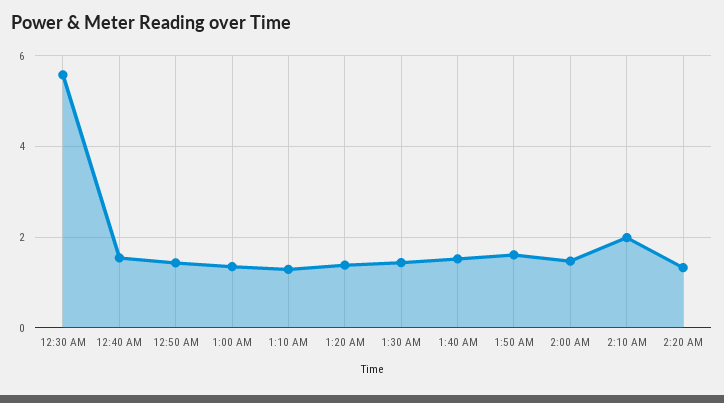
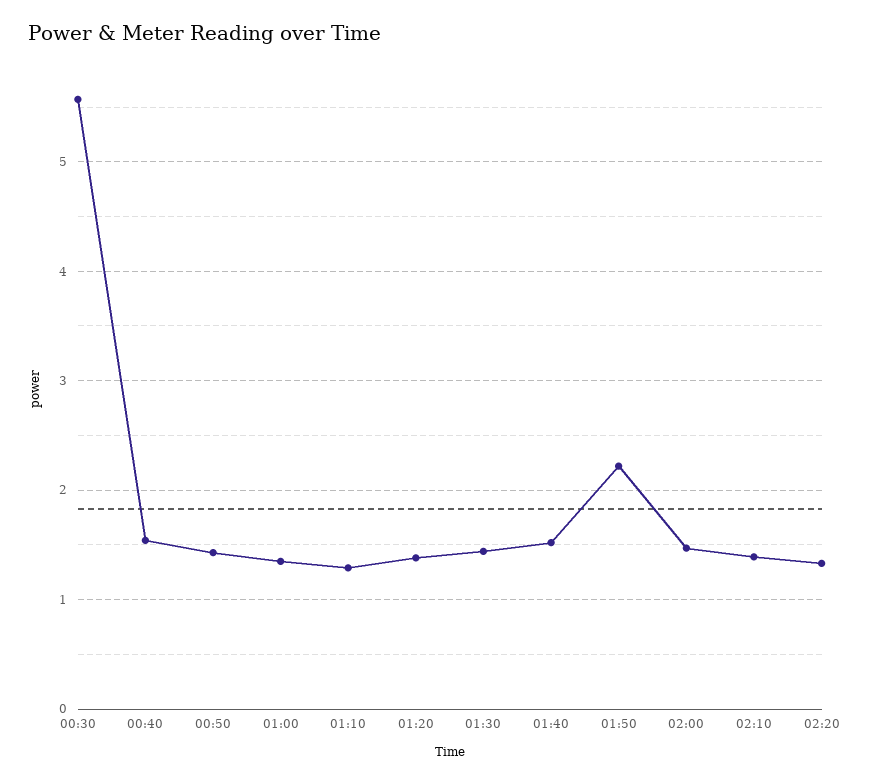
  {
    "12:30 AM": 5.6,
    "12:40 AM": 1.5,
    "12:50 AM": 1.4,
    "1:00 AM": 1.4,
    "1:10 AM": 1.3,
    "1:20 AM": 1.4,
    "1:30 AM": 1.4,
    "1:40 AM": 1.5,
-   "1:50 AM": 1.6,
+   "1:50 AM": 2.2,
    "2:00 AM": 1.5,
-   "2:10 AM": 2,
+   "2:10 AM": 1.4,
    "2:20 AM": 1.3
  }

